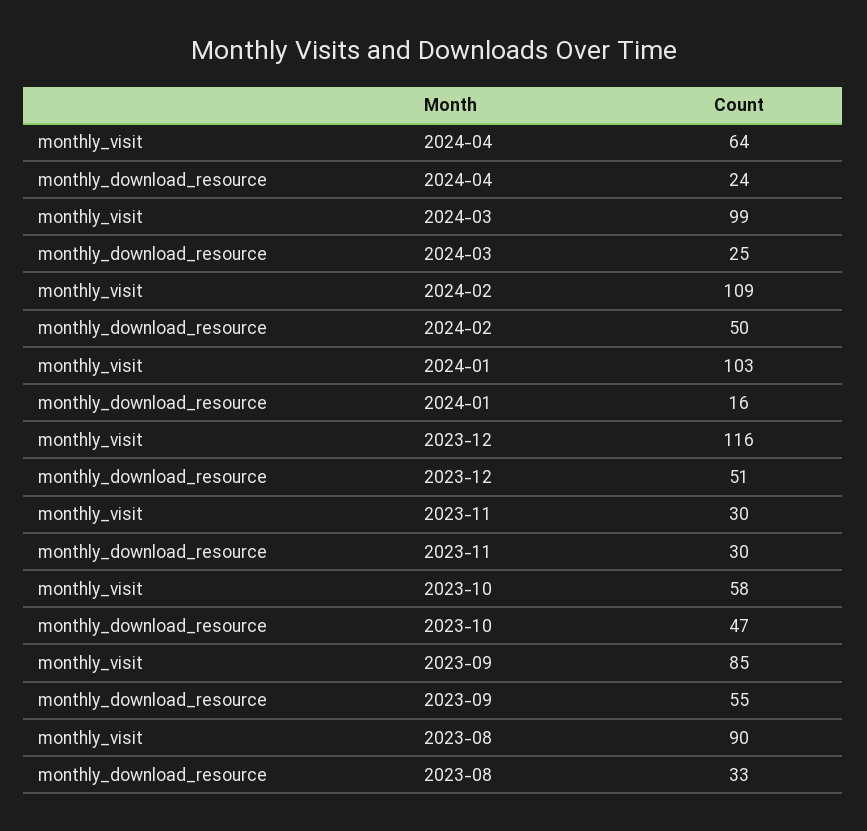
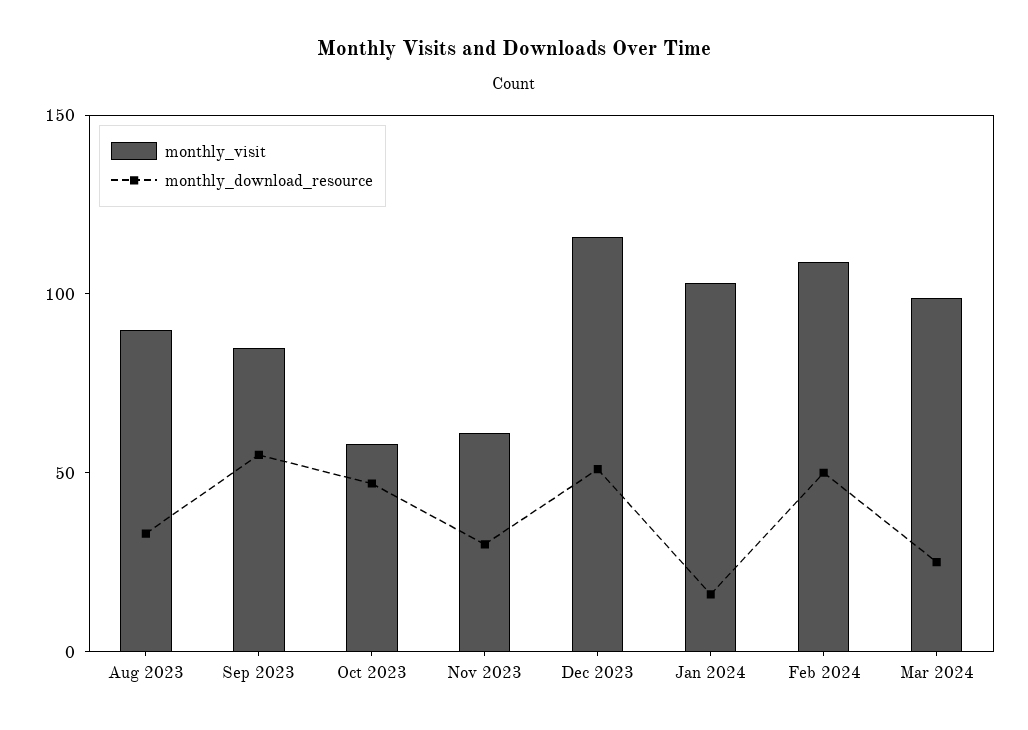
  {
    "monthly_visit": {
-     "2024-04": 64,
      "2024-03": 99,
      "2024-02": 109,
      "2024-01": 103,
      "2023-12": 116,
-     "2023-11": 30,
+     "2023-11": 60,
      "2023-10": 58,
      "2023-09": 85,
      "2023-08": 90
    },
    "monthly_download_resource": {
-     "2024-04": 24,
      "2024-03": 25,
      "2024-02": 50,
      "2024-01": 16,
      "2023-12": 51,
      "2023-11": 30,
      "2023-10": 47,
      "2023-09": 55,
      "2023-08": 33
    }
  }

